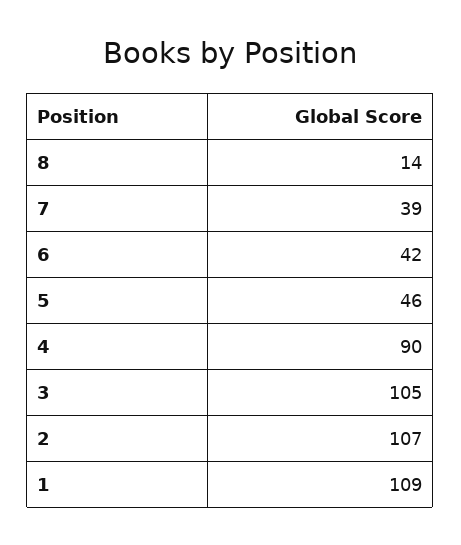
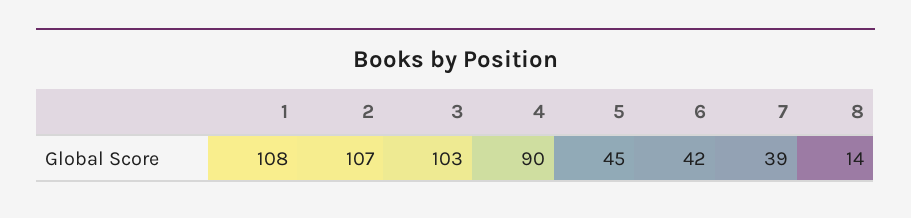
  {
    "8": 14,
    "7": 39,
    "6": 42,
-   "5": 46,
+   "5": 45,
    "4": 90,
-   "3": 105,
+   "3": 103,
    "2": 107,
-   "1": 109
+   "1": 108
  }

